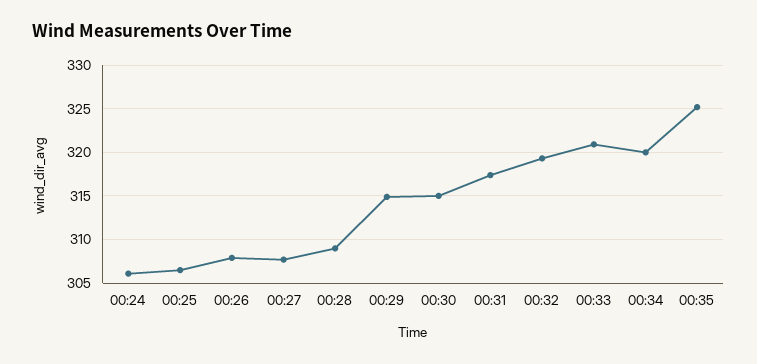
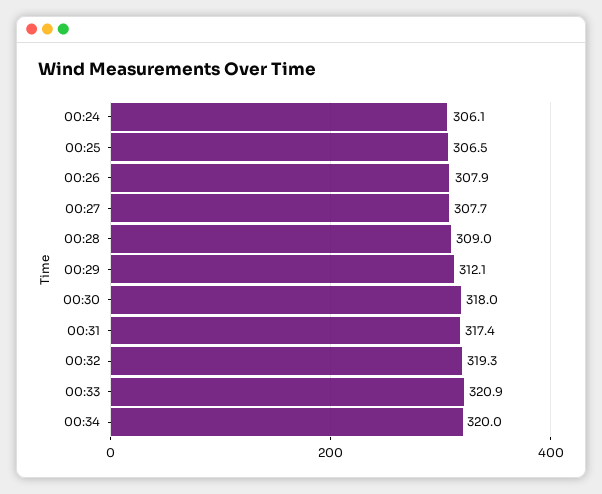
  {
    "00:24": 306.1,
    "00:25": 306.5,
    "00:26": 307.9,
    "00:27": 307.7,
    "00:28": 309,
-   "00:29": 315,
+   "00:29": 312.1,
-   "00:30": 315,
+   "00:30": 318,
    "00:31": 317.4,
    "00:32": 319.3,
    "00:33": 320.9,
-   "00:34": 320,
+   "00:34": 320
-   "00:35": 325
  }

